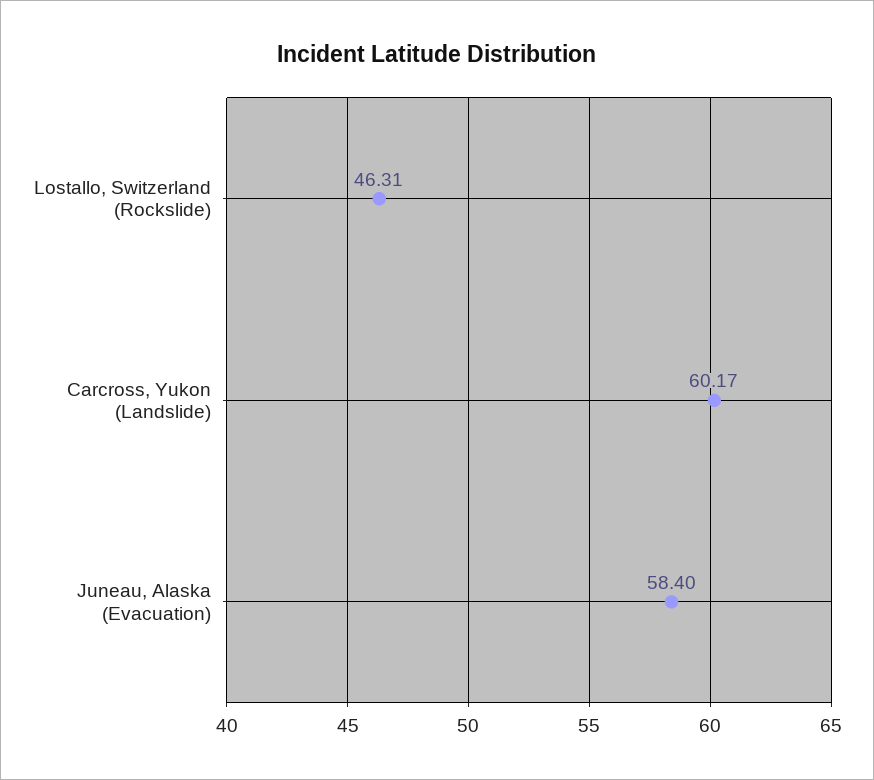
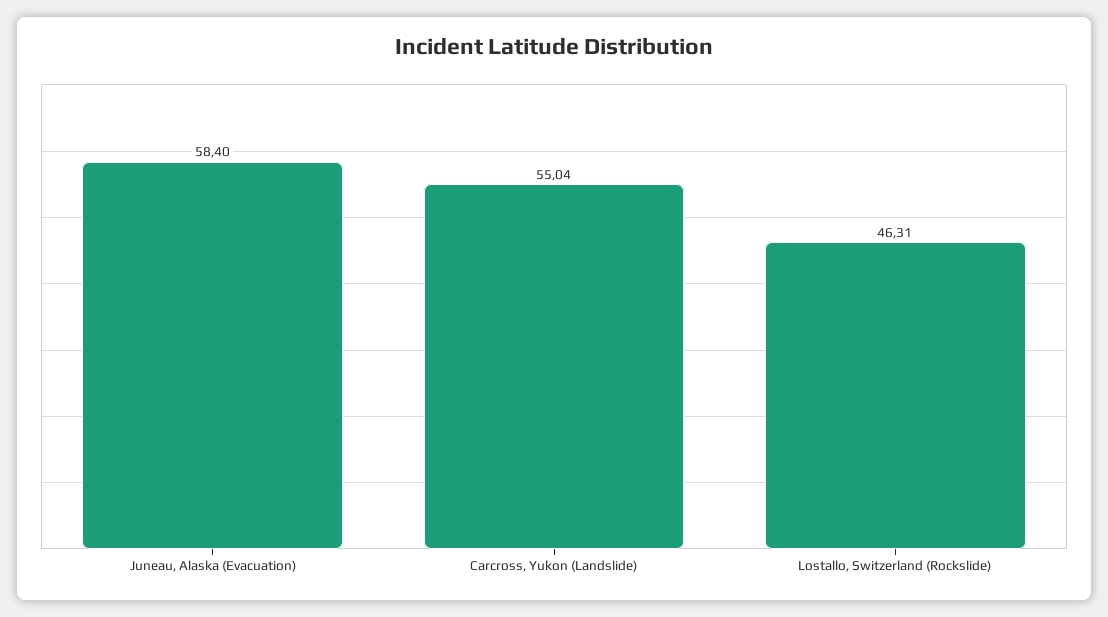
  {
    "Lostallo, Switzerland (Rockslide)": 46.31,
-   "Carcross, Yukon (Landslide)": 60.17,
+   "Carcross, Yukon (Landslide)": 55.04,
    "Juneau, Alaska (Evacuation)": 58.4
  }

